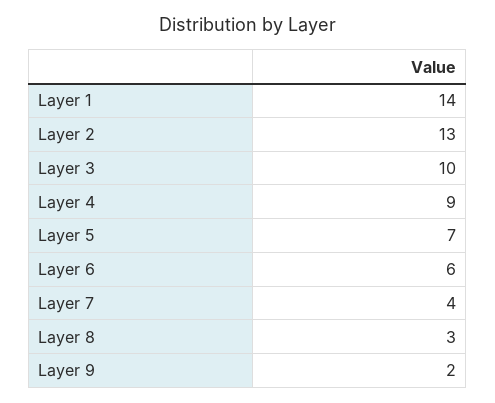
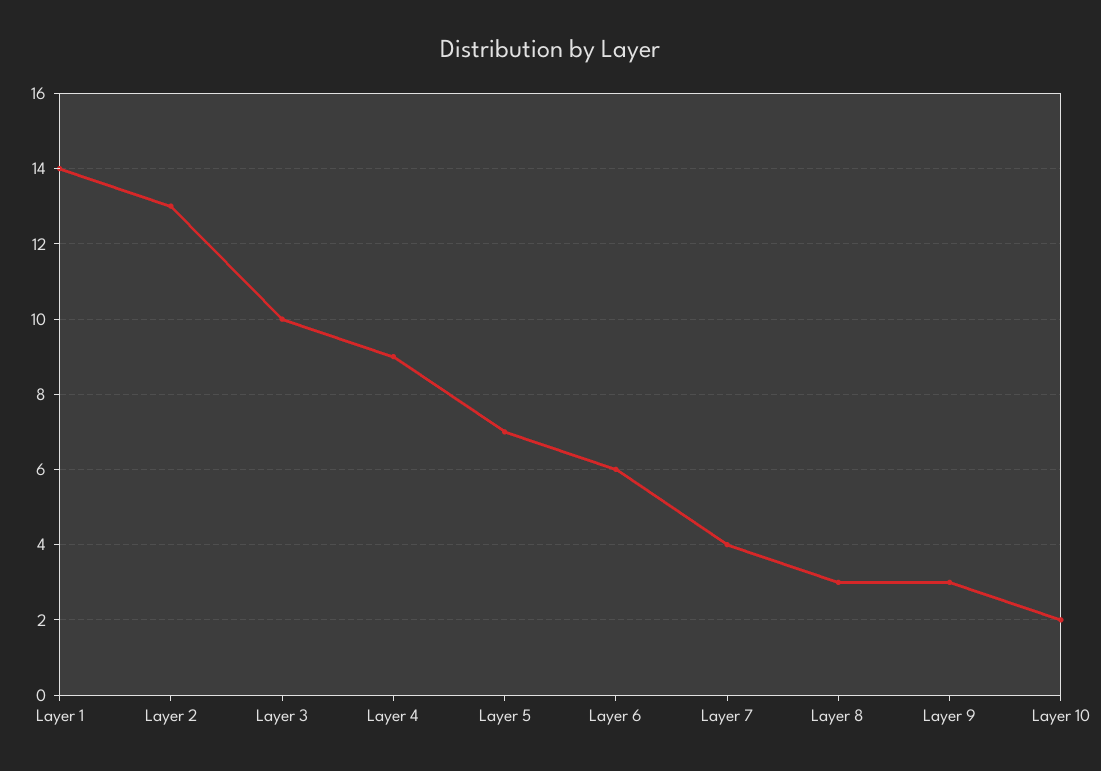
  {
    "Layer 1": 14,
    "Layer 2": 13,
    "Layer 3": 10,
    "Layer 4": 9,
    "Layer 5": 7,
    "Layer 6": 6,
    "Layer 7": 4,
    "Layer 8": 3,
-   "Layer 9": 2
+   "Layer 9": 3,
+   "Layer 10": 2
  }

